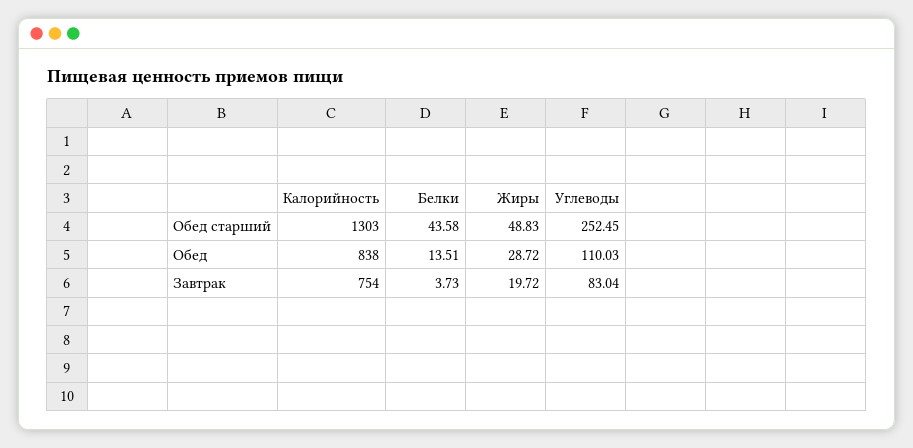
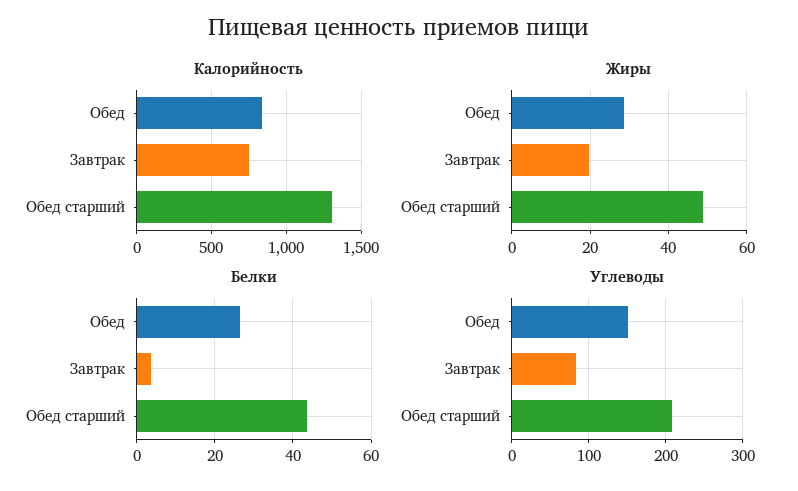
  {
    "Калорийность": {
      "Обед старший": 1303,
      "Обед": 838,
      "Завтрак": 754
    },
    "Белки": {
      "Обед старший": 43.58,
-     "Обед": 13.51,
+     "Обед": 26,
      "Завтрак": 3.73
    },
    "Жиры": {
      "Обед старший": 48.83,
      "Обед": 28.72,
      "Завтрак": 19.72
    },
    "Углеводы": {
-     "Обед старший": 252.45,
+     "Обед старший": 210,
-     "Обед": 110.03,
+     "Обед": 150,
      "Завтрак": 83.04
    }
  }

